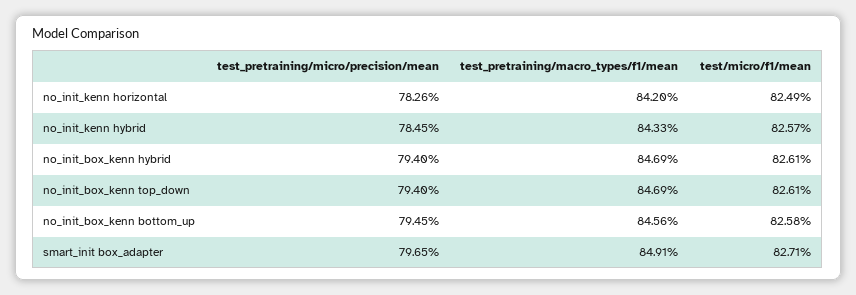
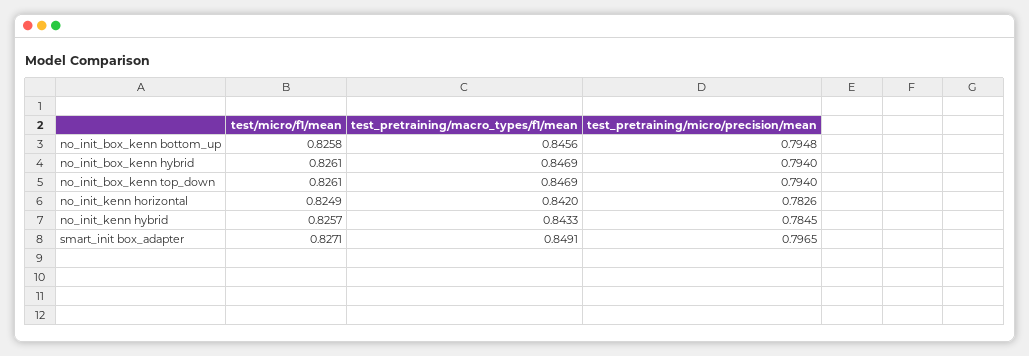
  {
    "test_pretraining/micro/precision/mean": {
      "no_init_kenn horizontal": 0.7826,
      "no_init_kenn hybrid": 0.7845,
      "no_init_box_kenn hybrid": 0.794,
      "no_init_box_kenn top_down": 0.794,
-     "no_init_box_kenn bottom_up": 0.7945,
+     "no_init_box_kenn bottom_up": 0.7948,
      "smart_init box_adapter": 0.7965
    },
    "test_pretraining/macro_types/f1/mean": {
      "no_init_kenn horizontal": 0.842,
      "no_init_kenn hybrid": 0.8433,
      "no_init_box_kenn hybrid": 0.8469,
      "no_init_box_kenn top_down": 0.8469,
      "no_init_box_kenn bottom_up": 0.8456,
      "smart_init box_adapter": 0.8491
    },
    "test/micro/f1/mean": {
      "no_init_kenn horizontal": 0.8249,
      "no_init_kenn hybrid": 0.8257,
      "no_init_box_kenn hybrid": 0.8261,
      "no_init_box_kenn top_down": 0.8261,
      "no_init_box_kenn bottom_up": 0.8258,
      "smart_init box_adapter": 0.8271
    }
  }

